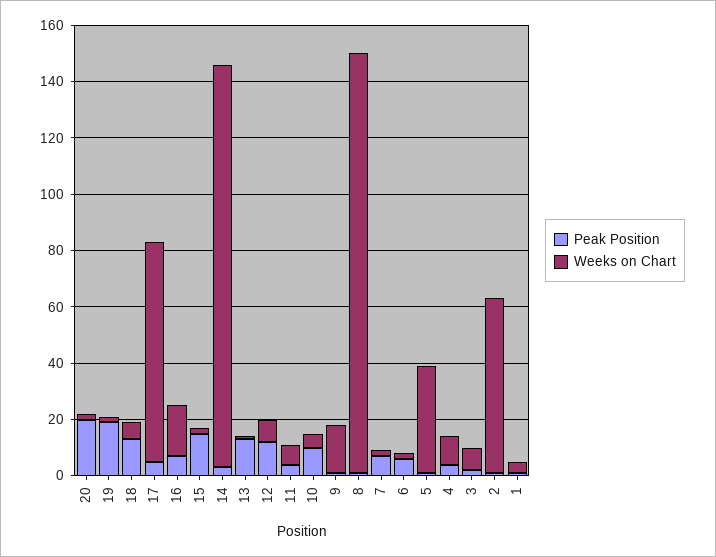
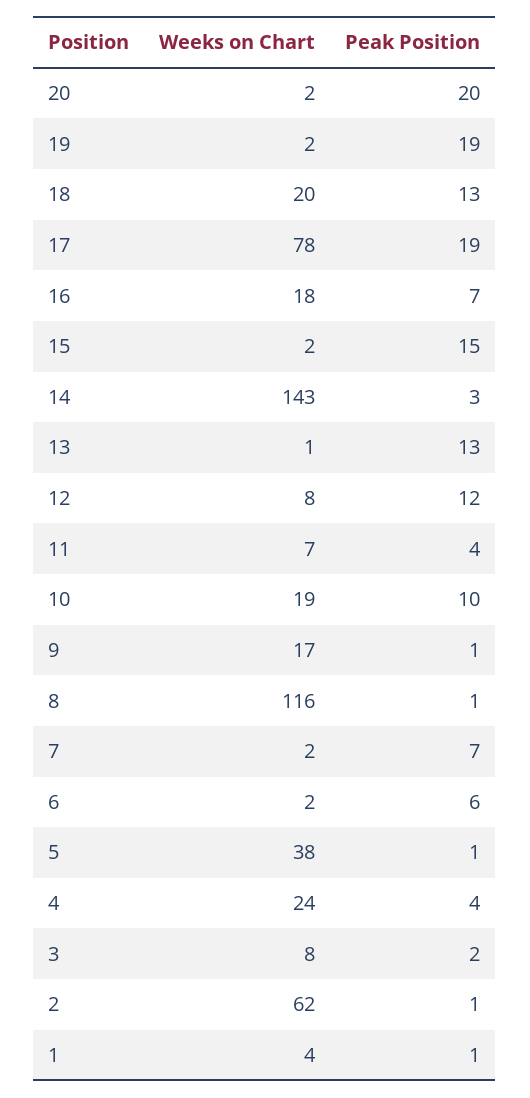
  {
    "Peak Position": {
      "20": 20,
      "19": 19,
      "18": 13,
-     "17": 5,
+     "17": 19,
      "16": 7,
      "15": 15,
      "14": 3,
      "13": 13,
      "12": 12,
      "11": 4,
      "10": 10,
      "9": 1,
      "8": 1,
      "7": 7,
      "6": 6,
      "5": 1,
      "4": 4,
      "3": 2,
      "2": 1,
      "1": 1
    },
    "Weeks on Chart": {
      "20": 2,
      "19": 2,
-     "18": 5,
+     "18": 20,
      "17": 78,
      "16": 18,
      "15": 2,
      "14": 143,
      "13": 1,
      "12": 8,
      "11": 7,
-     "10": 5,
+     "10": 19,
      "9": 17,
-     "8": 150,
+     "8": 116,
      "7": 2,
      "6": 2,
      "5": 38,
-     "4": 10,
+     "4": 24,
      "3": 8,
      "2": 62,
      "1": 4
    }
  }

